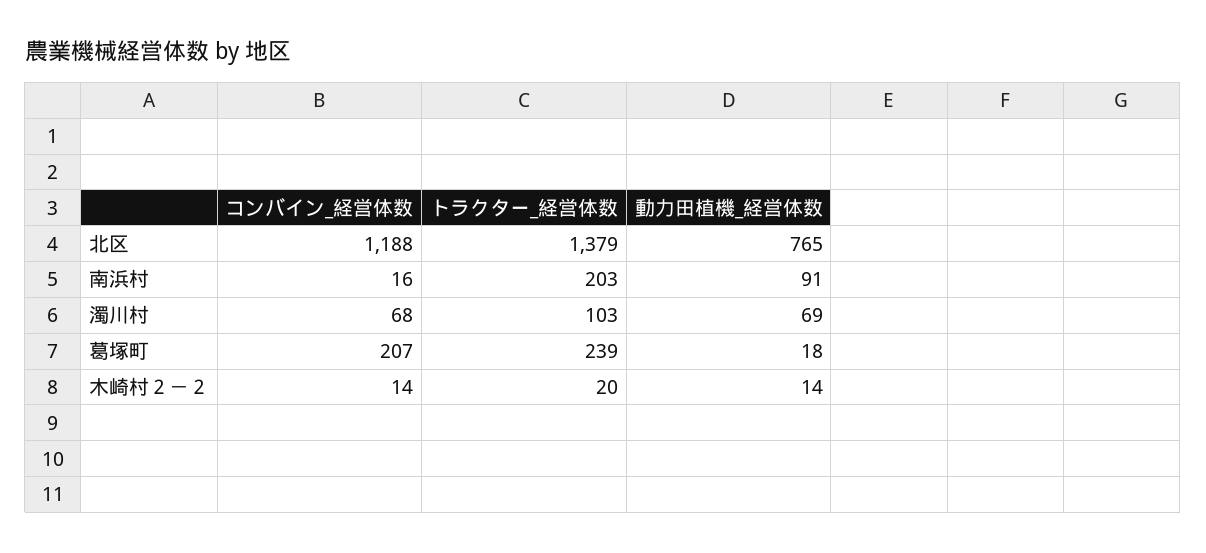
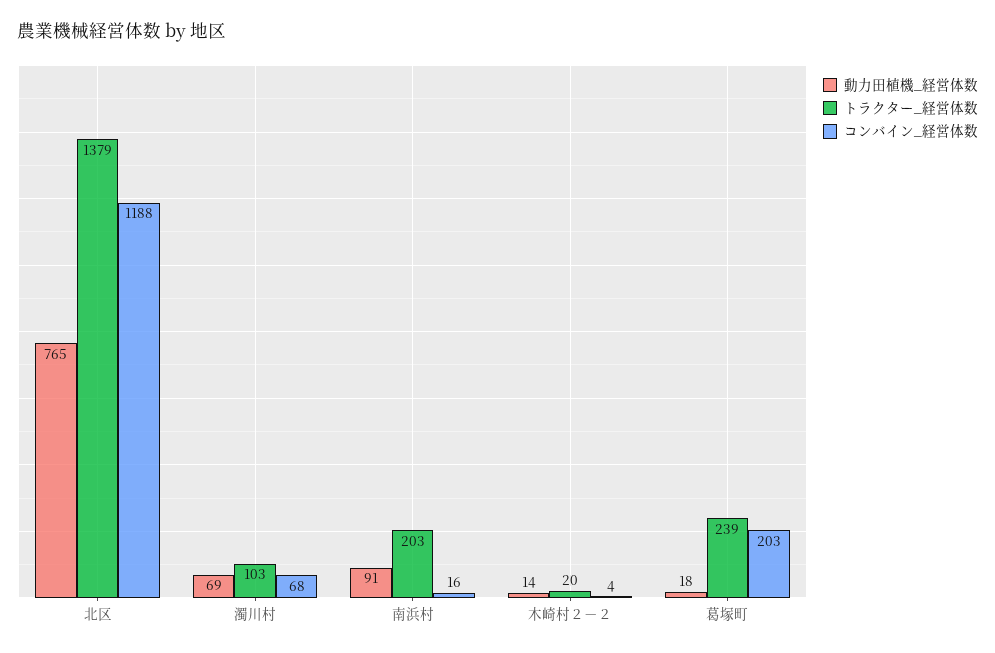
  {
    "コンバイン_経営体数": {
      "北区": 1188,
      "南浜村": 16,
      "濁川村": 68,
-     "葛塚町": 207,
+     "葛塚町": 203,
-     "木崎村２－２": 14
+     "木崎村２－２": 4
    },
    "トラクター_経営体数": {
      "北区": 1379,
      "南浜村": 203,
      "濁川村": 103,
      "葛塚町": 239,
      "木崎村２－２": 20
    },
    "動力田植機_経営体数": {
      "北区": 765,
      "南浜村": 91,
      "濁川村": 69,
      "葛塚町": 18,
      "木崎村２－２": 14
    }
  }

